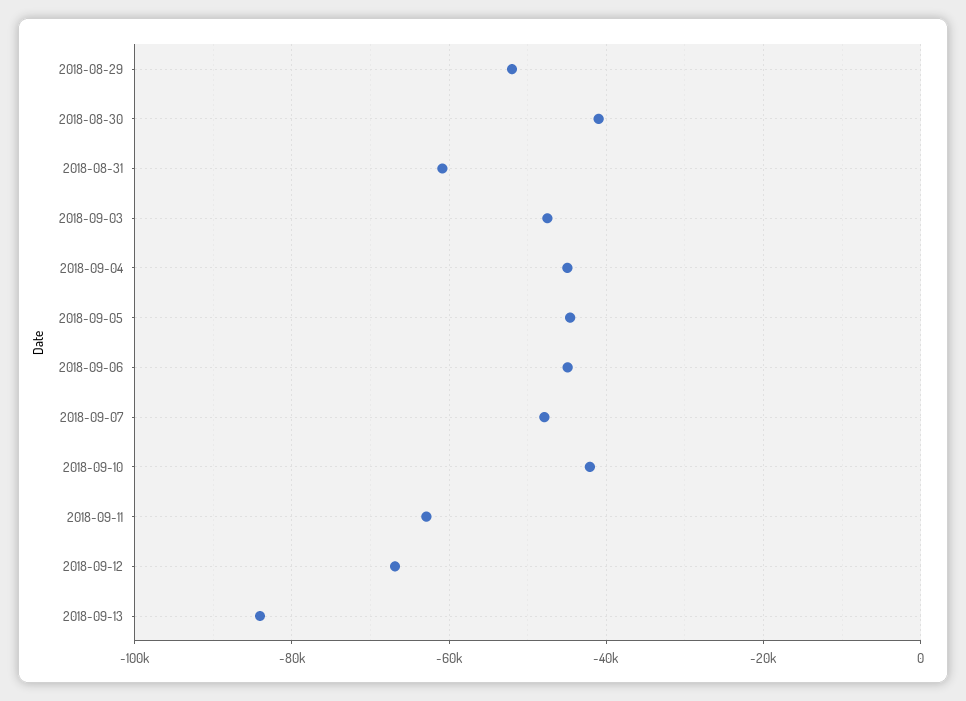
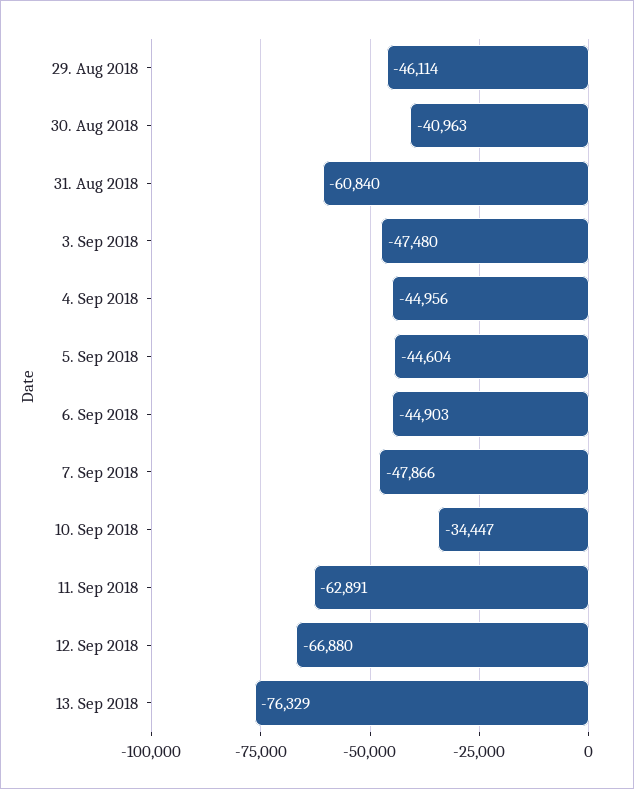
  {
-   "2018-08-29": -52000,
+   "2018-08-29": -46114,
    "2018-08-30": -40963,
    "2018-08-31": -60840,
    "2018-09-03": -47480,
    "2018-09-04": -44956,
    "2018-09-05": -44604,
    "2018-09-06": -44903,
    "2018-09-07": -47866,
-   "2018-09-10": -42000,
+   "2018-09-10": -34447,
    "2018-09-11": -62891,
    "2018-09-12": -66880,
-   "2018-09-13": -84000
+   "2018-09-13": -76329
  }

